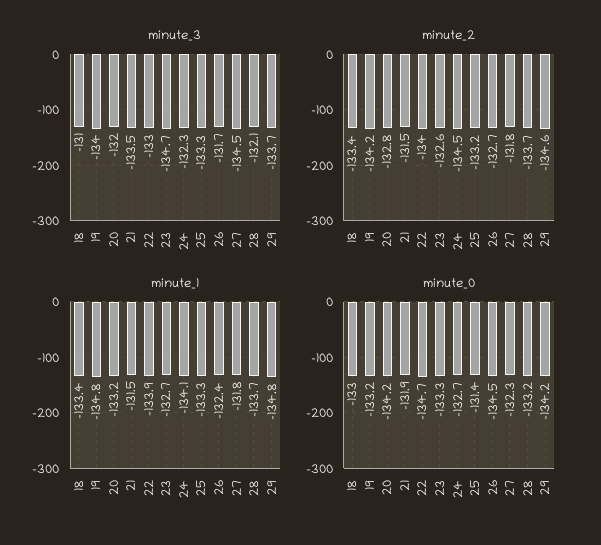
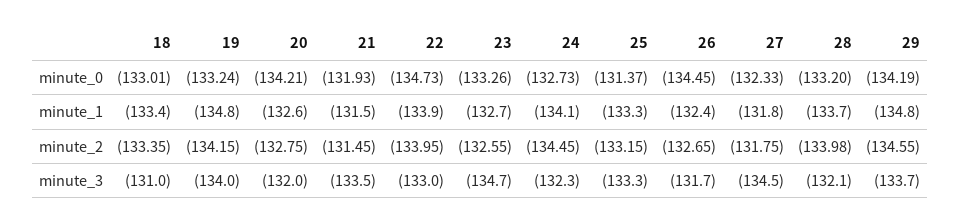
  {
    "minute_3": {
      "18": -131,
      "19": -134,
      "20": -132,
      "21": -133.5,
      "22": -133,
      "23": -134.7,
      "24": -132.3,
      "25": -133.3,
      "26": -131.7,
      "27": -134.5,
      "28": -132.1,
      "29": -133.7
    },
    "minute_2": {
      "18": -133.35,
      "19": -134.15,
      "20": -132.75,
      "21": -131.45,
      "22": -133.95,
      "23": -132.55,
      "24": -134.45,
      "25": -133.15,
      "26": -132.65,
      "27": -131.75,
-     "28": -133.7,
+     "28": -133.98,
      "29": -134.55
    },
    "minute_1": {
      "18": -133.4,
      "19": -134.8,
-     "20": -133.2,
+     "20": -132.6,
      "21": -131.5,
      "22": -133.9,
      "23": -132.7,
      "24": -134.1,
      "25": -133.3,
      "26": -132.4,
      "27": -131.8,
      "28": -133.7,
      "29": -134.8
    },
    "minute_0": {
      "18": -133.01,
      "19": -133.24,
      "20": -134.21,
      "21": -131.93,
      "22": -134.73,
      "23": -133.26,
      "24": -132.73,
      "25": -131.37,
      "26": -134.45,
      "27": -132.33,
      "28": -133.2,
      "29": -134.19
    }
  }

